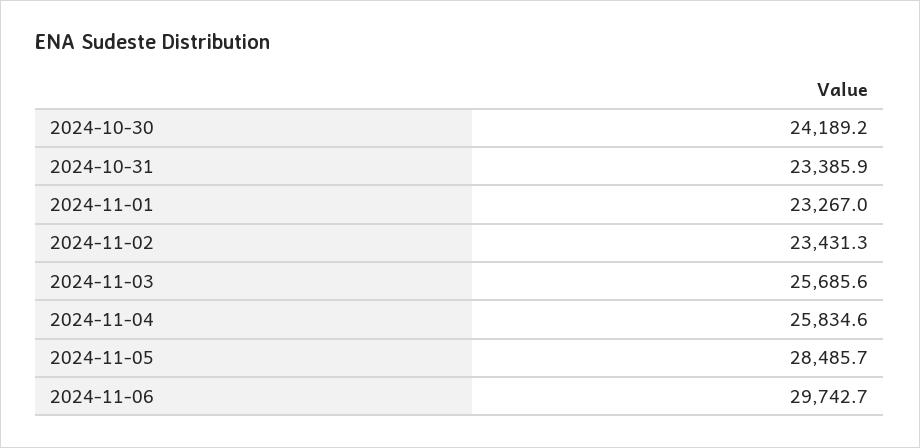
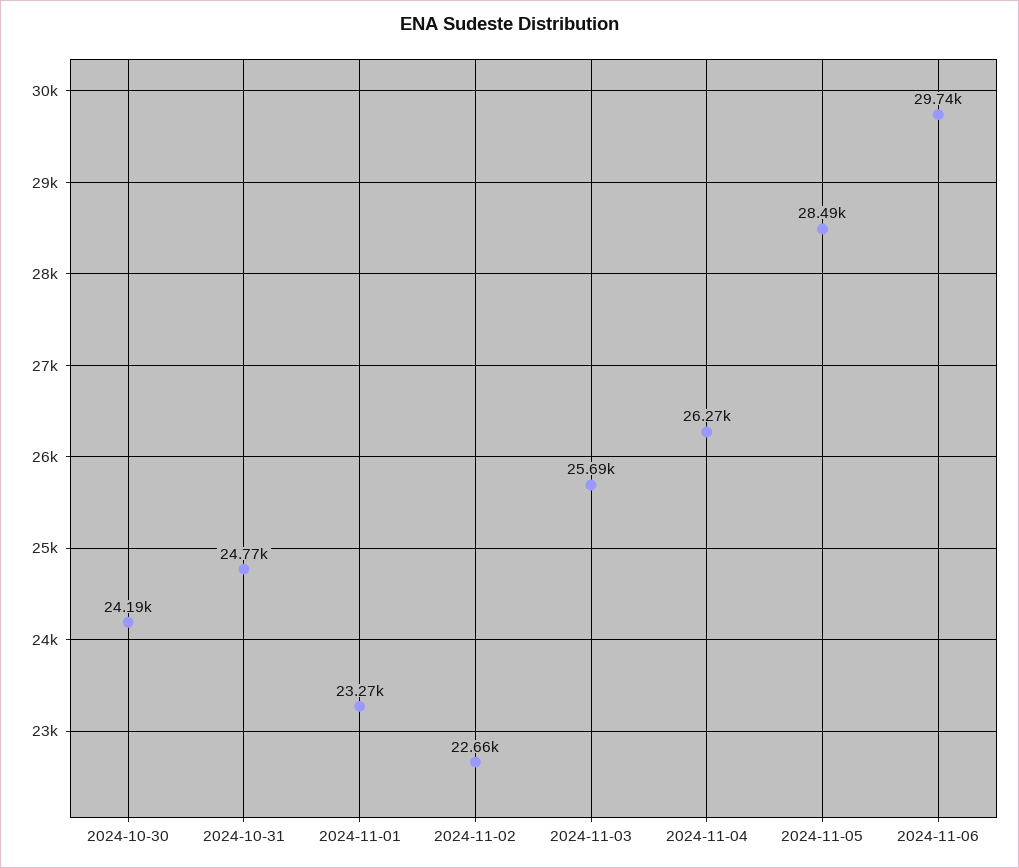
  {
    "2024-10-30": 24189.2,
-   "2024-10-31": 23385.9,
+   "2024-10-31": 24770,
    "2024-11-01": 23267,
-   "2024-11-02": 23431.3,
+   "2024-11-02": 22660,
    "2024-11-03": 25685.6,
-   "2024-11-04": 25834.6,
+   "2024-11-04": 26270,
    "2024-11-05": 28485.7,
    "2024-11-06": 29742.7
  }

